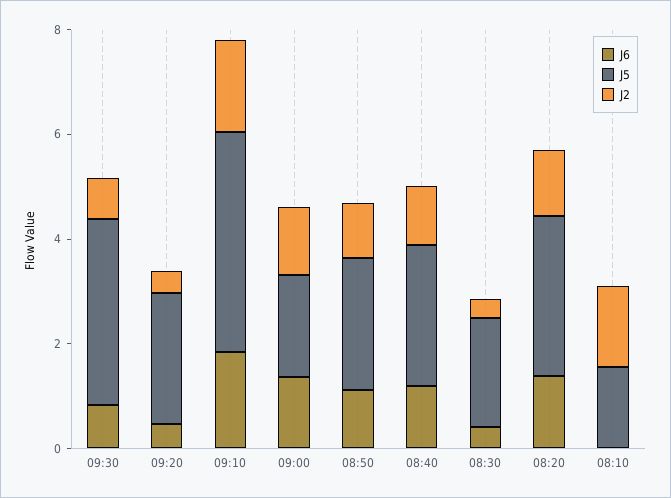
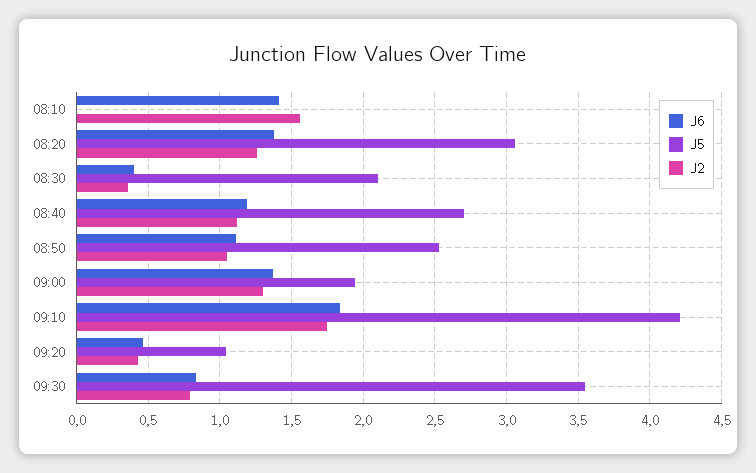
  {
    "J6": {
      "09:30": 0.85,
      "09:20": 0.45,
      "09:10": 1.85,
      "09:00": 1.35,
      "08:50": 1.1,
      "08:40": 1.2,
      "08:30": 0.4,
      "08:20": 1.4,
-     "08:10": 0
+     "08:10": 1.4
    },
    "J5": {
      "09:30": 3.55,
-     "09:20": 2.5,
+     "09:20": 1.05,
      "09:10": 4.2,
      "09:00": 1.95,
      "08:50": 2.55,
      "08:40": 2.7,
      "08:30": 2.1,
      "08:20": 3.05,
-     "08:10": 1.5
+     "08:10": 0
    },
    "J2": {
      "09:30": 0.8,
      "09:20": 0.45,
      "09:10": 1.75,
      "09:00": 1.3,
      "08:50": 1.05,
      "08:40": 1.1,
      "08:30": 0.35,
      "08:20": 1.25,
      "08:10": 1.55
    }
  }

